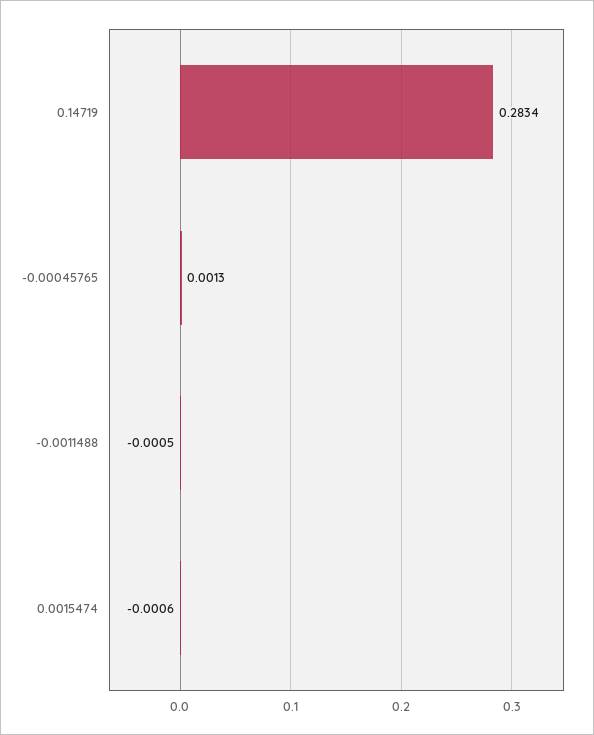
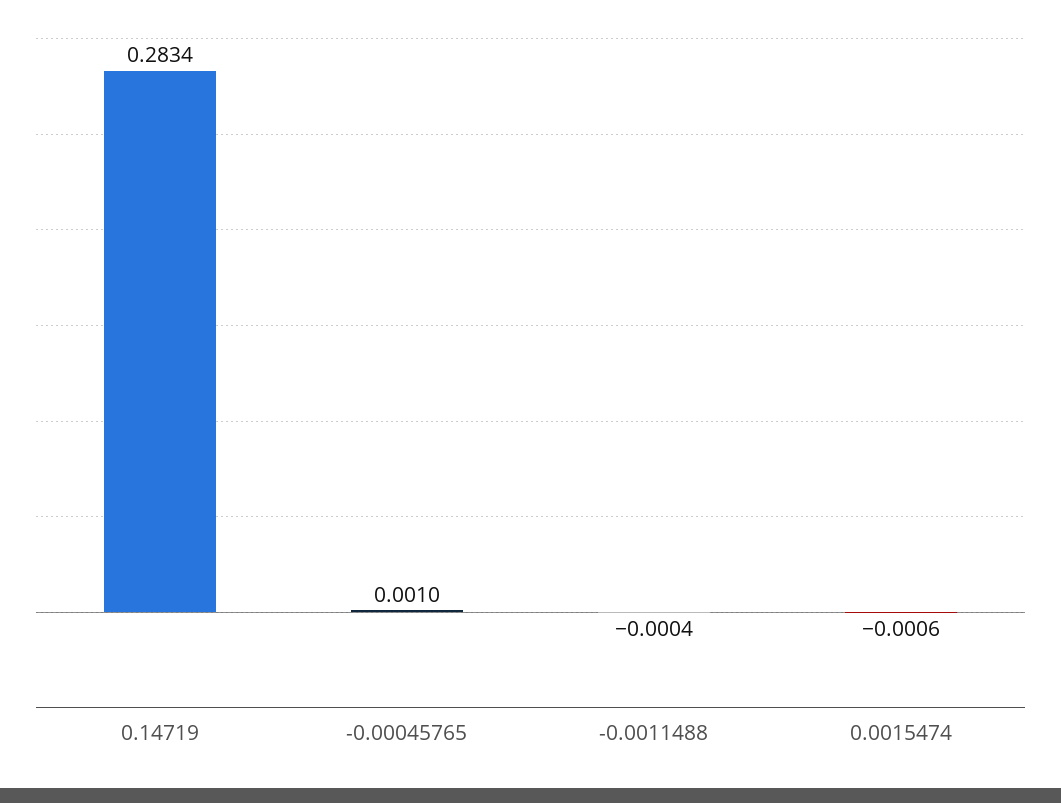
  {
    "0.14719": 0.2834,
-   "-0.00045765": 0.0013,
+   "-0.00045765": 0.001,
-   "-0.0011488": -0.0005,
+   "-0.0011488": -0.0004,
    "0.0015474": -0.0006
  }

